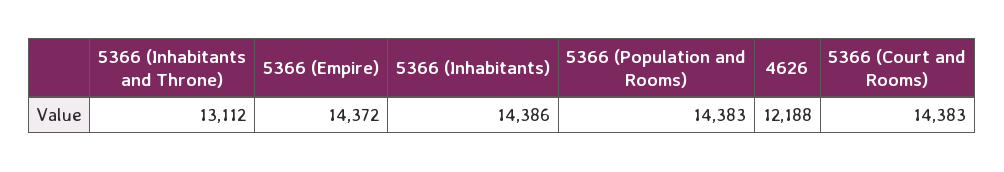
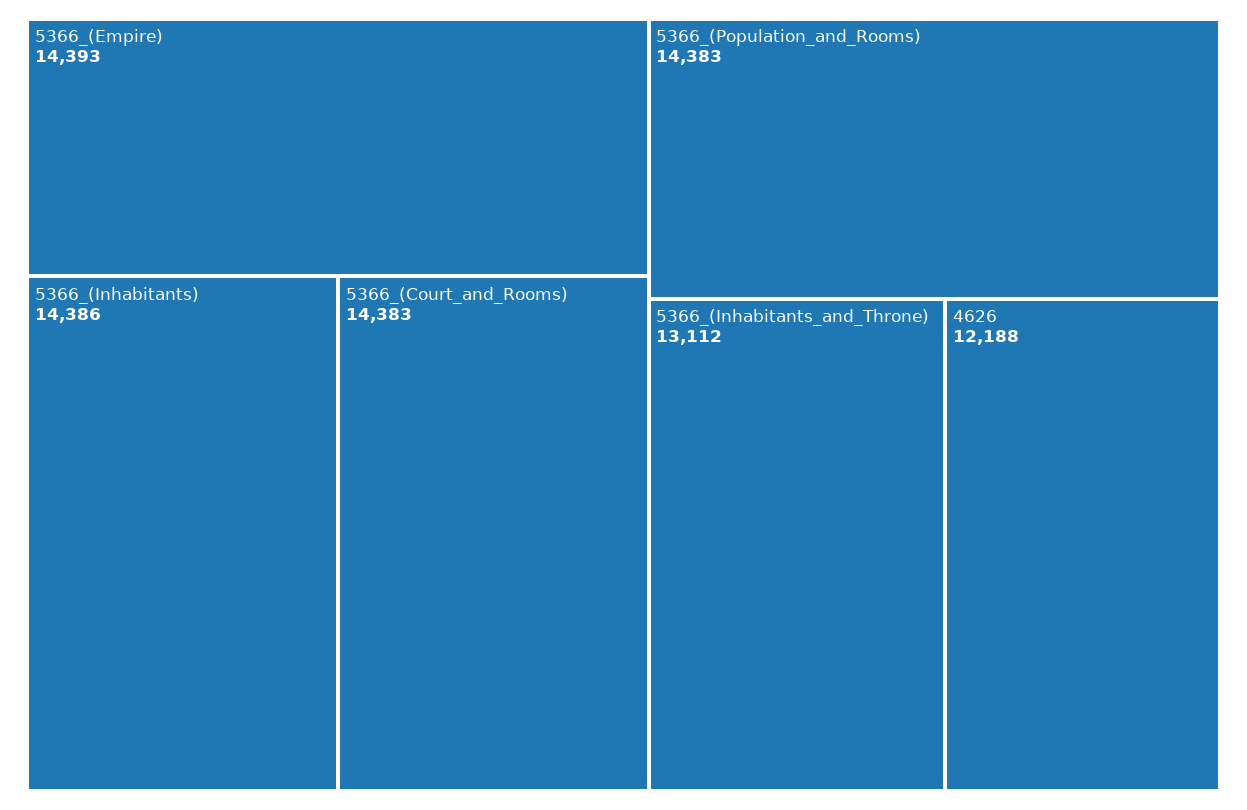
  {
    "5366 (Inhabitants and Throne)": 13112,
-   "5366 (Empire)": 14372,
+   "5366 (Empire)": 14393,
    "5366 (Inhabitants)": 14386,
    "5366 (Population and Rooms)": 14383,
    "4626": 12188,
    "5366 (Court and Rooms)": 14383
  }

